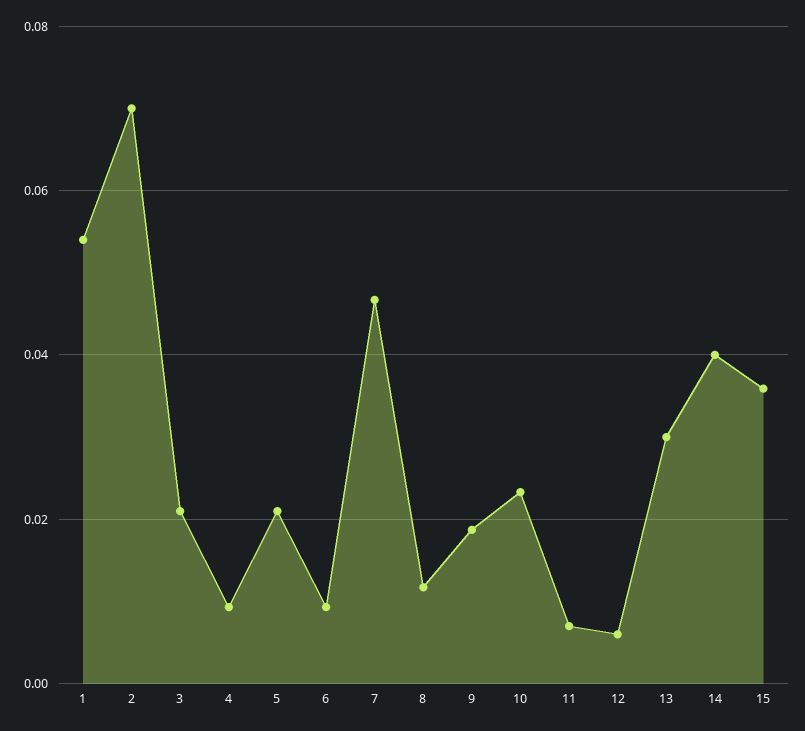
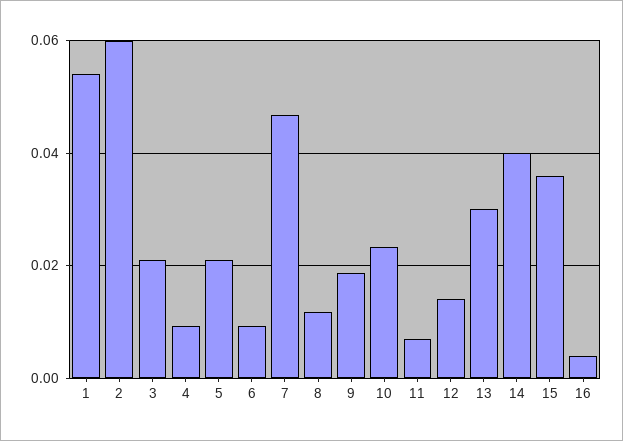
  {
    "1": 0.054,
-   "2": 0.07,
+   "2": 0.06,
    "3": 0.022,
    "4": 0.01,
    "5": 0.022,
    "6": 0.01,
    "7": 0.046,
    "8": 0.012,
    "9": 0.018,
    "10": 0.024,
    "11": 0.008,
-   "12": 0.006,
+   "12": 0.014,
    "13": 0.03,
    "14": 0.04,
-   "15": 0.036
+   "15": 0.036,
+   "16": 0.004
  }

